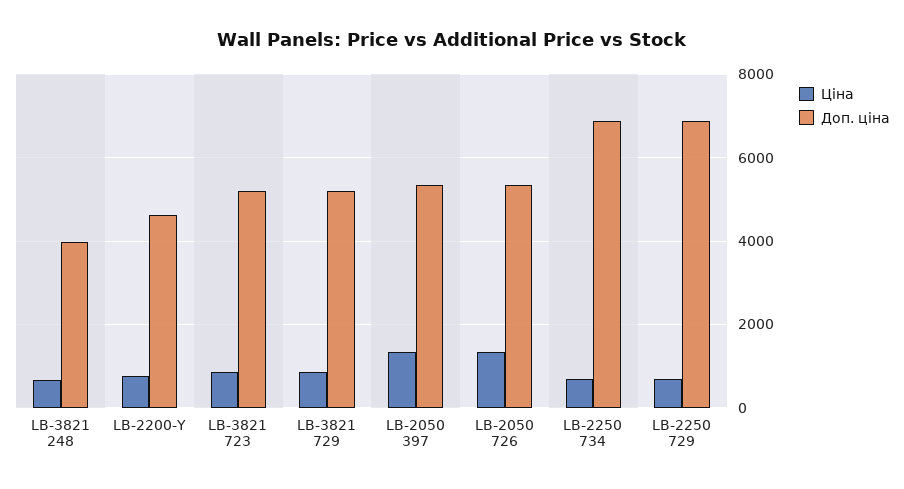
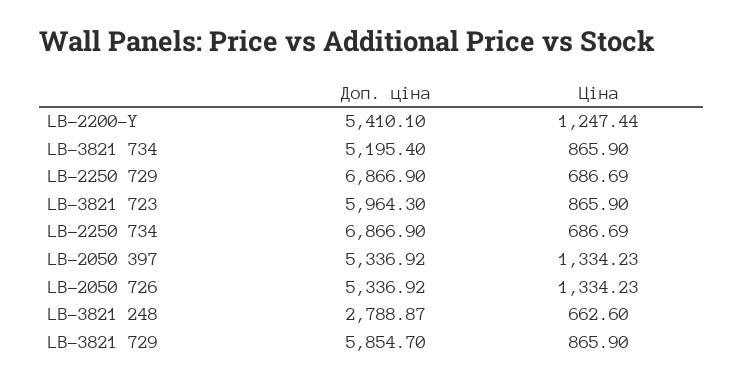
  {
    "Ціна": {
      "LB-3821 248": 662.6,
-     "LB-2200-Y": 800,
+     "LB-2200-Y": 1247.44,
      "LB-3821 723": 865.9,
      "LB-3821 729": 865.9,
      "LB-2050 397": 1334.23,
      "LB-2050 726": 1334.23,
      "LB-2250 734": 686.69,
-     "LB-2250 729": 686.69
+     "LB-2250 729": 686.69,
+     "LB-3821 734": 865.9
    },
    "Доп. ціна": {
-     "LB-3821 248": 4000,
+     "LB-3821 248": 2788.87,
-     "LB-2200-Y": 4600,
+     "LB-2200-Y": 5410.1,
-     "LB-3821 723": 5200,
+     "LB-3821 723": 5964.3,
-     "LB-3821 729": 5200,
+     "LB-3821 729": 5854.7,
      "LB-2050 397": 5336.92,
      "LB-2050 726": 5336.92,
      "LB-2250 734": 6866.9,
-     "LB-2250 729": 6866.9
+     "LB-2250 729": 6866.9,
+     "LB-3821 734": 5195.4
    }
  }

